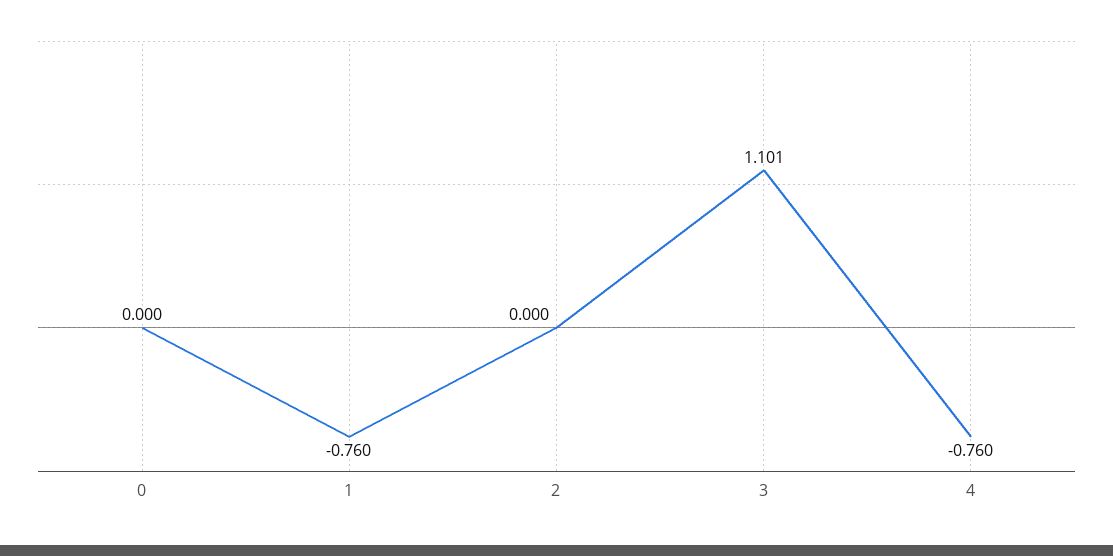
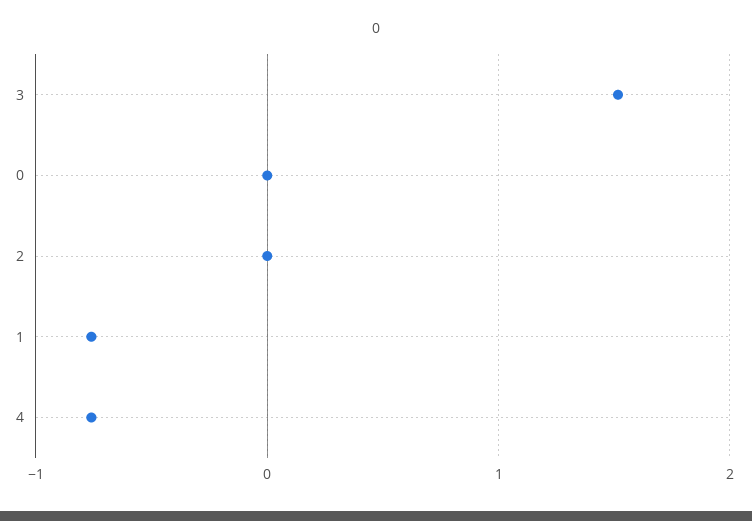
  {
    "0": 0,
    "1": -0.76,
    "2": 0,
-   "3": 1.101,
+   "3": 1.5,
    "4": -0.76
  }

